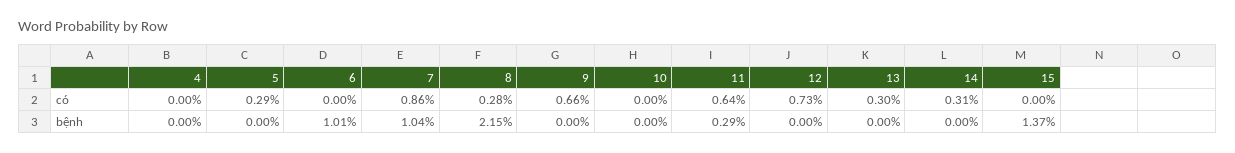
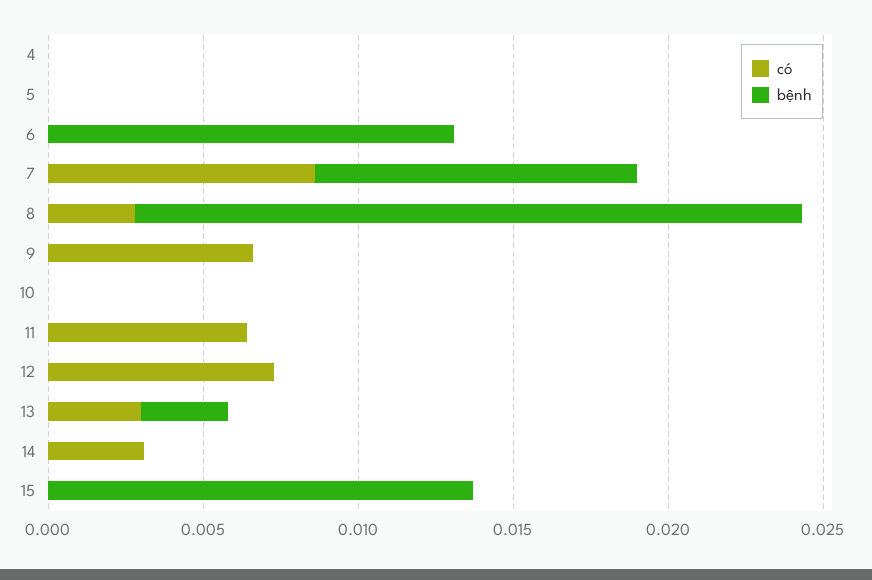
  {
    "có": {
      "4": 0,
-     "5": 0.0029,
+     "5": 0,
      "6": 0,
      "7": 0.0086,
      "8": 0.0028,
      "9": 0.0066,
      "10": 0,
      "11": 0.0064,
      "12": 0.0073,
      "13": 0.003,
      "14": 0.0031,
      "15": 0
    },
    "bệnh": {
      "4": 0,
      "5": 0,
-     "6": 0.0101,
+     "6": 0.013,
      "7": 0.0104,
      "8": 0.0215,
      "9": 0,
      "10": 0,
-     "11": 0.0029,
+     "11": 0,
      "12": 0,
-     "13": 0,
+     "13": 0.003,
      "14": 0,
      "15": 0.0137
    }
  }

